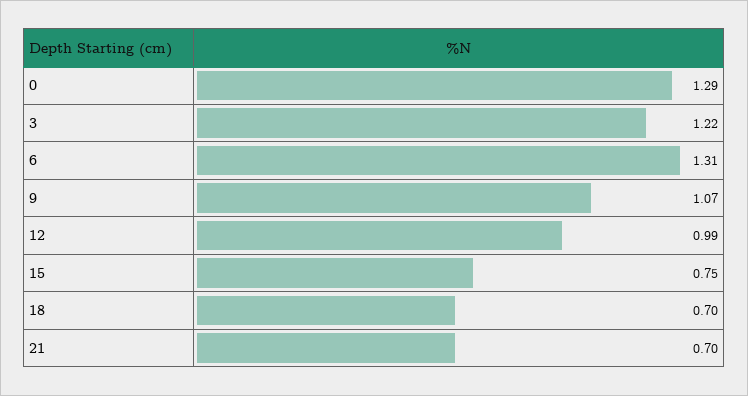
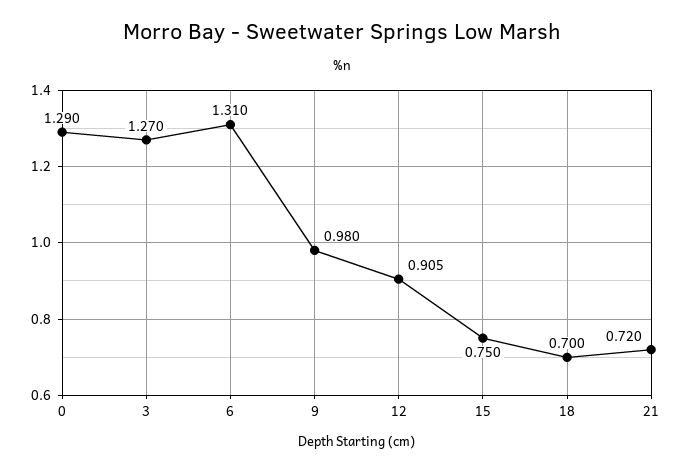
  {
    "0": 1.29,
-   "3": 1.22,
+   "3": 1.27,
    "6": 1.31,
-   "9": 1.07,
+   "9": 0.98,
-   "12": 0.99,
+   "12": 0.905,
    "15": 0.75,
    "18": 0.7,
-   "21": 0.7
+   "21": 0.72
  }

